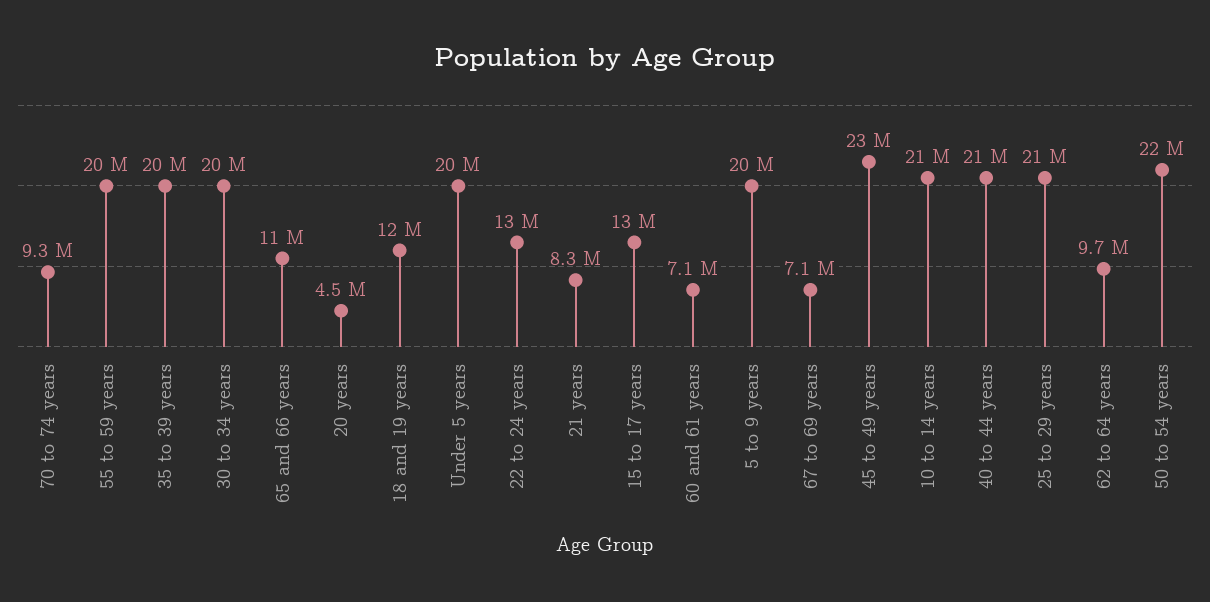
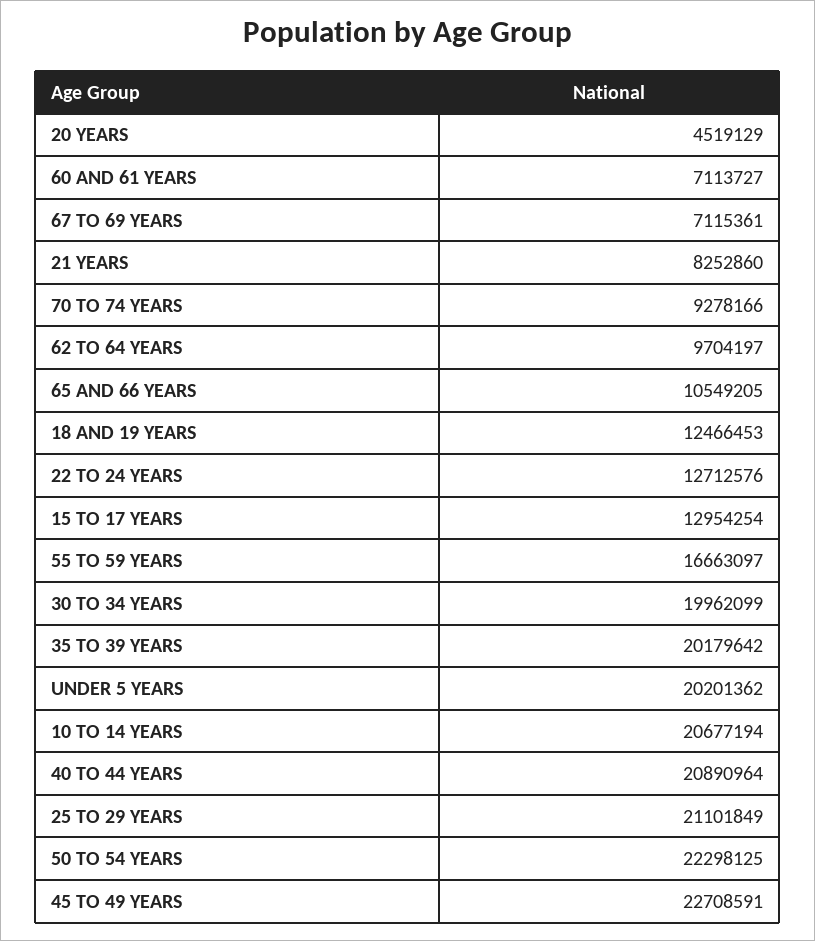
  {
    "70 to 74 years": 9278166,
-   "55 to 59 years": 20000000,
+   "55 to 59 years": 16663097,
    "35 to 39 years": 20179642,
    "30 to 34 years": 19962099,
    "65 and 66 years": 10549205,
    "20 years": 4519129,
    "18 and 19 years": 12466453,
    "Under 5 years": 20201362,
    "22 to 24 years": 12712576,
    "21 years": 8252860,
    "15 to 17 years": 12954254,
    "60 and 61 years": 7113727,
-   "5 to 9 years": 20000000,
    "67 to 69 years": 7115361,
    "45 to 49 years": 22708591,
    "10 to 14 years": 20677194,
    "40 to 44 years": 20890964,
    "25 to 29 years": 21101849,
    "62 to 64 years": 9704197,
    "50 to 54 years": 22298125
  }

